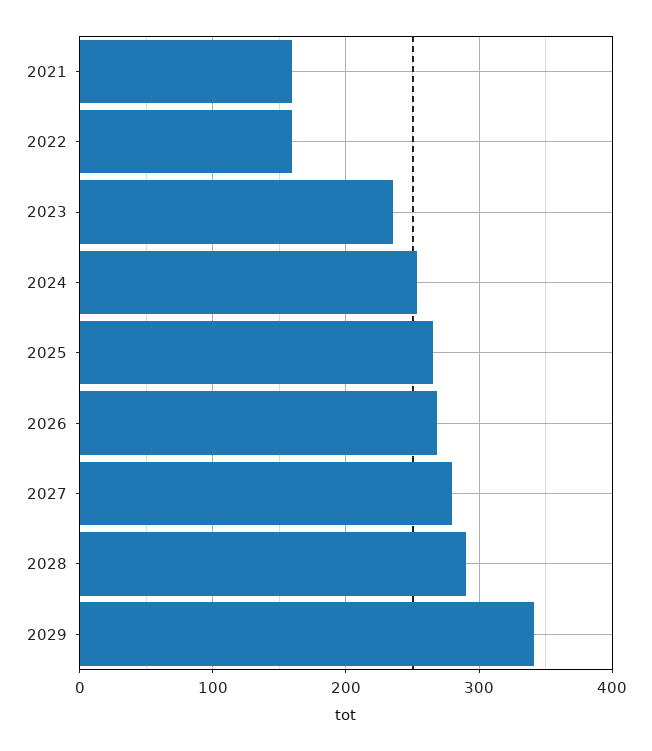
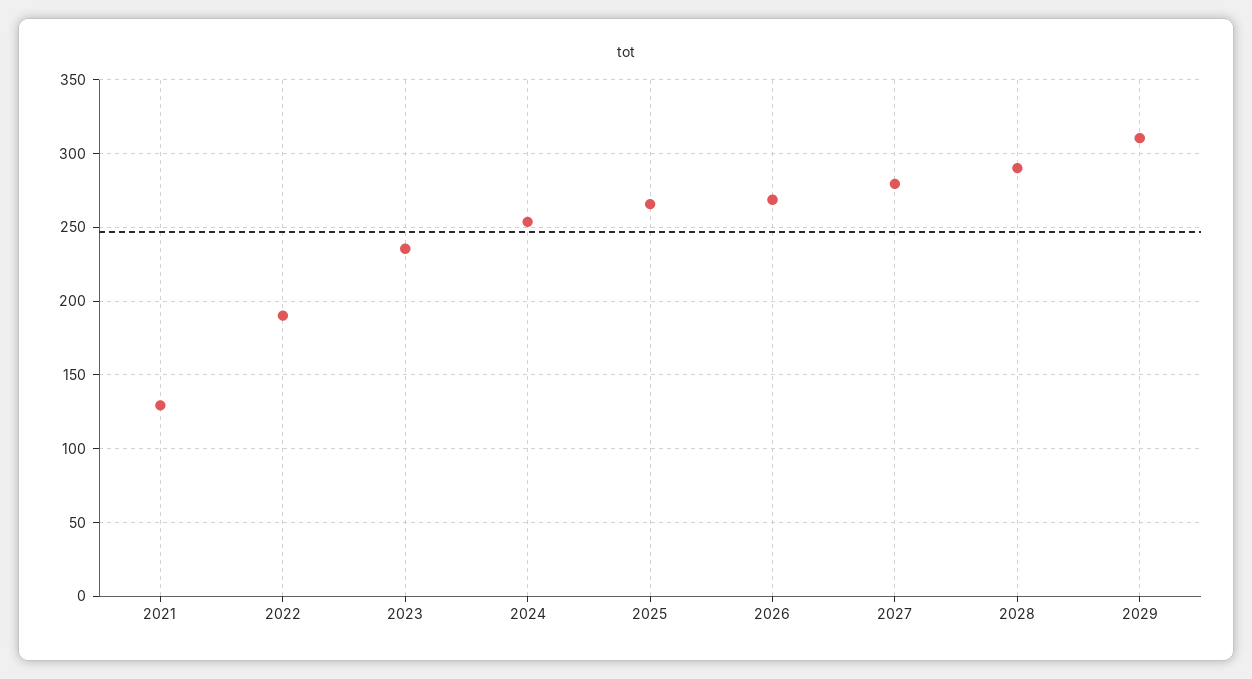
  {
-   "2021": 160,
+   "2021": 130,
-   "2022": 160,
+   "2022": 190,
    "2023": 235,
    "2024": 255,
    "2025": 265,
    "2026": 270,
    "2027": 280,
    "2028": 290,
-   "2029": 340
+   "2029": 310
  }

